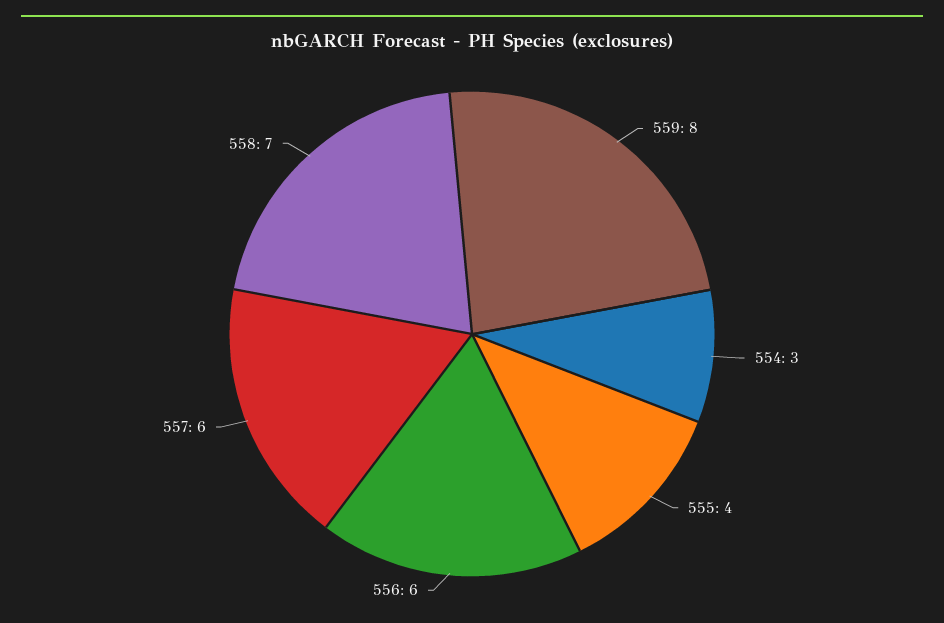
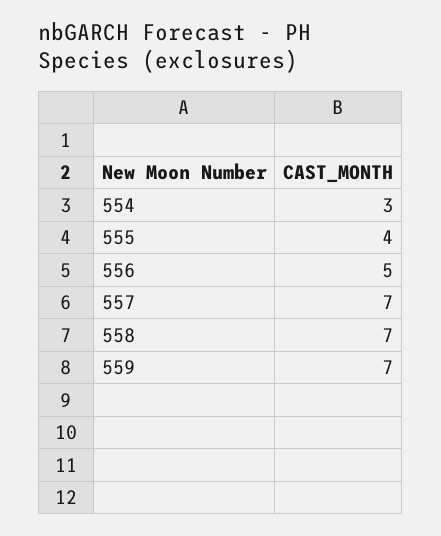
  {
-   "559": 8,
+   "559": 7,
    "554": 3,
    "555": 4,
-   "556": 6,
+   "556": 5,
-   "557": 6,
+   "557": 7,
    "558": 7
  }

